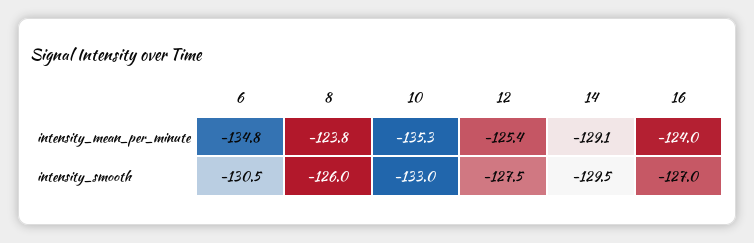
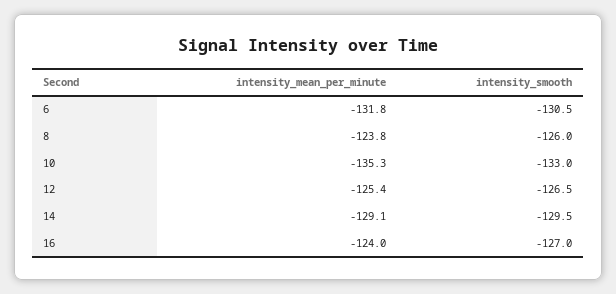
  {
    "6": {
-     "intensity_mean_per_minute": -134.8,
+     "intensity_mean_per_minute": -131.8,
      "intensity_smooth": -130.5
    },
    "8": {
      "intensity_mean_per_minute": -123.8,
      "intensity_smooth": -126
    },
    "10": {
      "intensity_mean_per_minute": -135.3,
      "intensity_smooth": -133
    },
    "12": {
      "intensity_mean_per_minute": -125.4,
-     "intensity_smooth": -127.5
+     "intensity_smooth": -126.5
    },
    "14": {
      "intensity_mean_per_minute": -129.1,
      "intensity_smooth": -129.5
    },
    "16": {
      "intensity_mean_per_minute": -124,
      "intensity_smooth": -127
    }
  }

